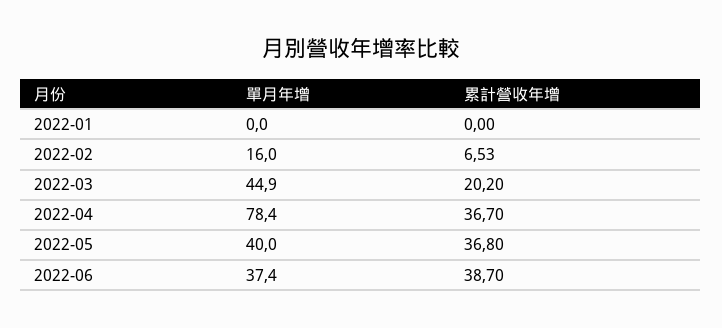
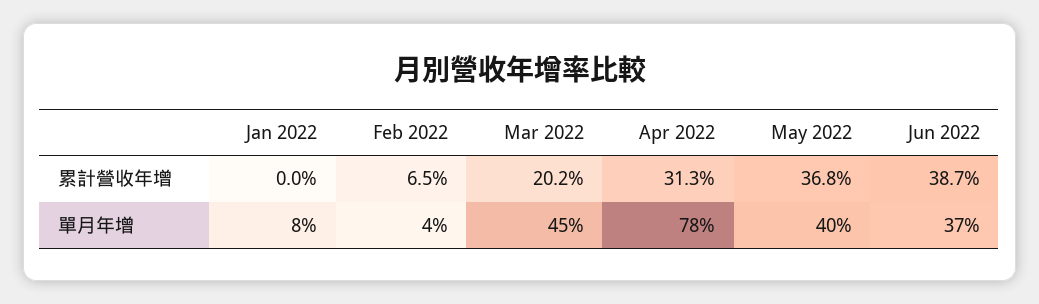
  {
    "單月年增": {
-     "2022-01": 0,
+     "2022-01": 8,
-     "2022-02": 16,
+     "2022-02": 4,
      "2022-03": 44.9,
      "2022-04": 78.4,
      "2022-05": 40,
      "2022-06": 37.4
    },
    "累計營收年增": {
      "2022-01": 0,
      "2022-02": 6.53,
      "2022-03": 20.2,
-     "2022-04": 36.7,
+     "2022-04": 31.3,
      "2022-05": 36.8,
      "2022-06": 38.7
    }
  }

